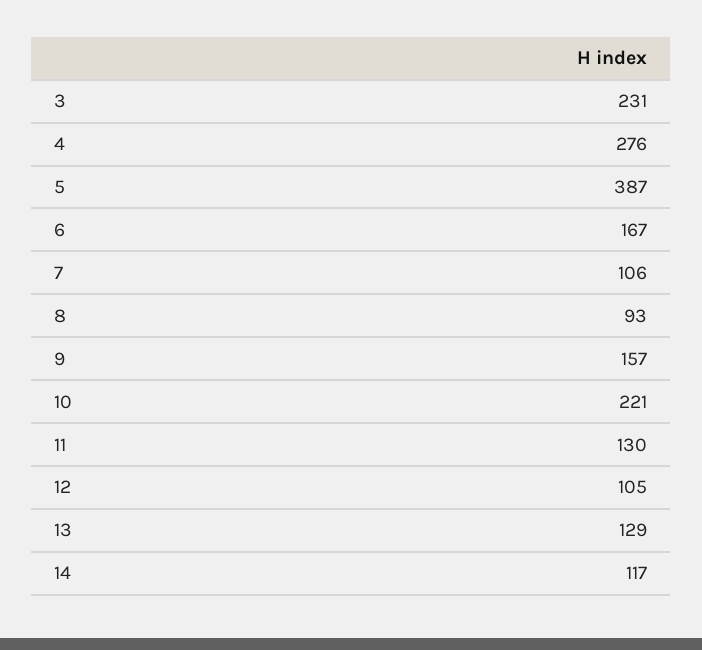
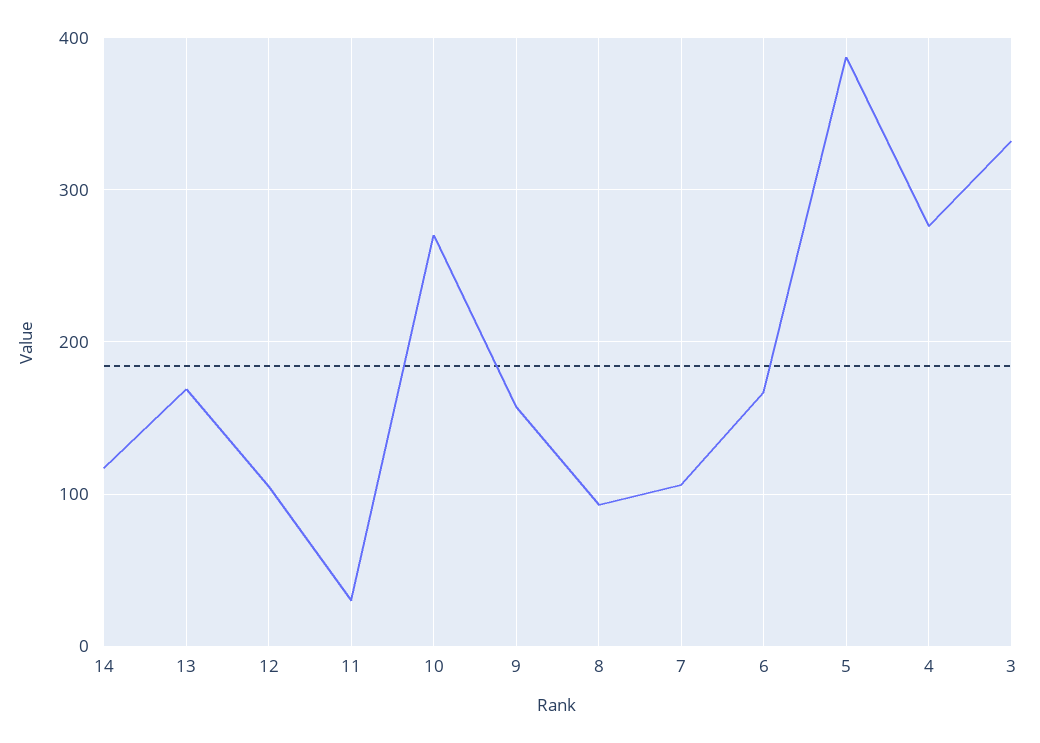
  {
-   "3": 231,
+   "3": 330,
    "4": 276,
    "5": 387,
    "6": 167,
    "7": 106,
    "8": 93,
    "9": 157,
-   "10": 221,
+   "10": 270,
-   "11": 130,
+   "11": 30,
    "12": 105,
-   "13": 129,
+   "13": 170,
    "14": 117
  }

